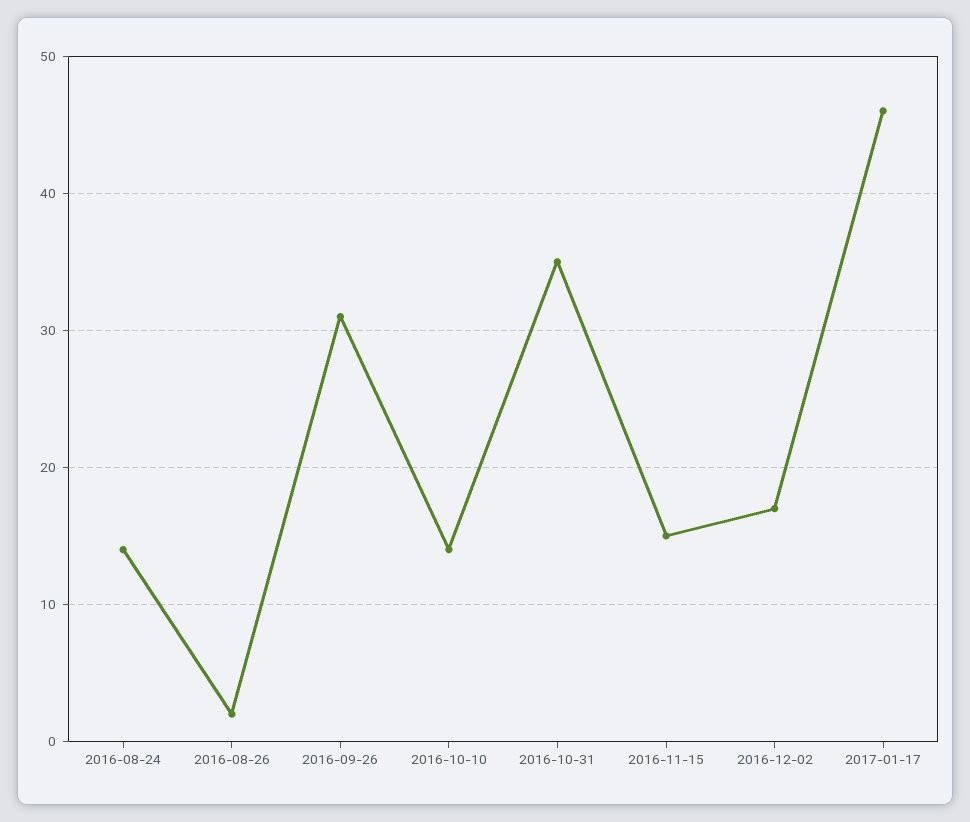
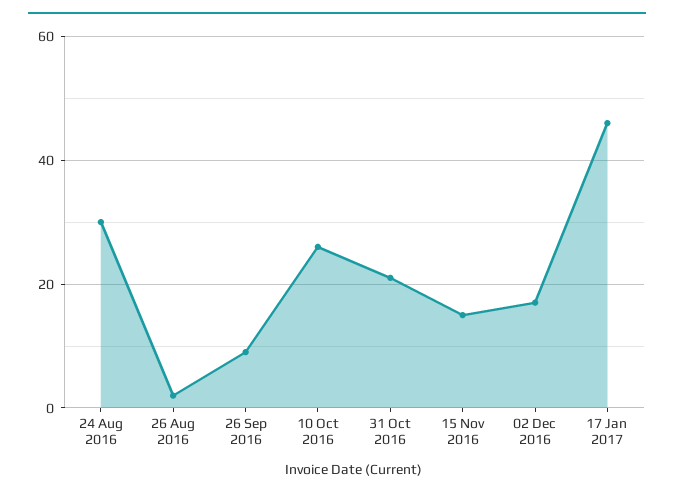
  {
-   "2016-08-24": 14,
+   "2016-08-24": 30,
    "2016-08-26": 2,
-   "2016-09-26": 31,
+   "2016-09-26": 10,
-   "2016-10-10": 14,
+   "2016-10-10": 25,
-   "2016-10-31": 35,
+   "2016-10-31": 20,
    "2016-11-15": 15,
    "2016-12-02": 17,
    "2017-01-17": 46
  }

